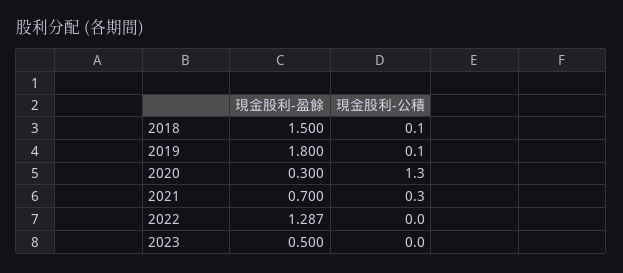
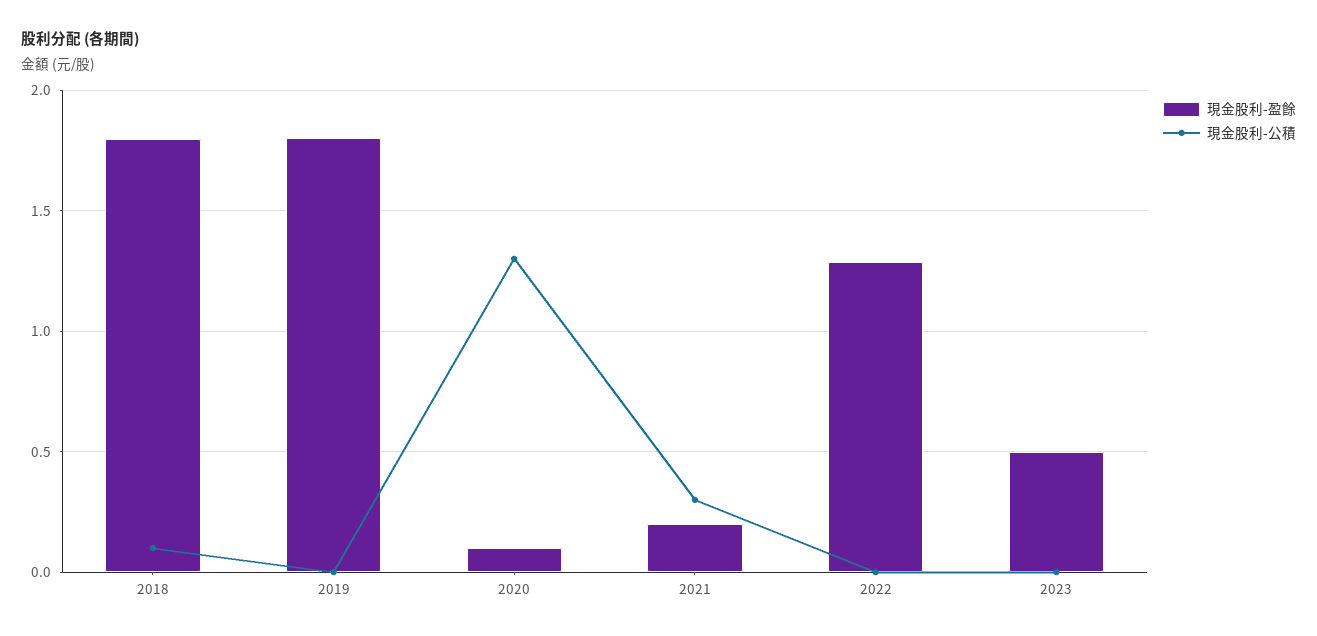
  {
    "現金股利-盈餘": {
-     "2018": 1.5,
+     "2018": 1.8,
      "2019": 1.8,
-     "2020": 0.3,
+     "2020": 0.1,
-     "2021": 0.7,
+     "2021": 0.2,
      "2022": 1.287,
      "2023": 0.5
    },
    "現金股利-公積": {
      "2018": 0.1,
-     "2019": 0.1,
+     "2019": 0,
      "2020": 1.3,
      "2021": 0.3,
      "2022": 0,
      "2023": 0
    }
  }

